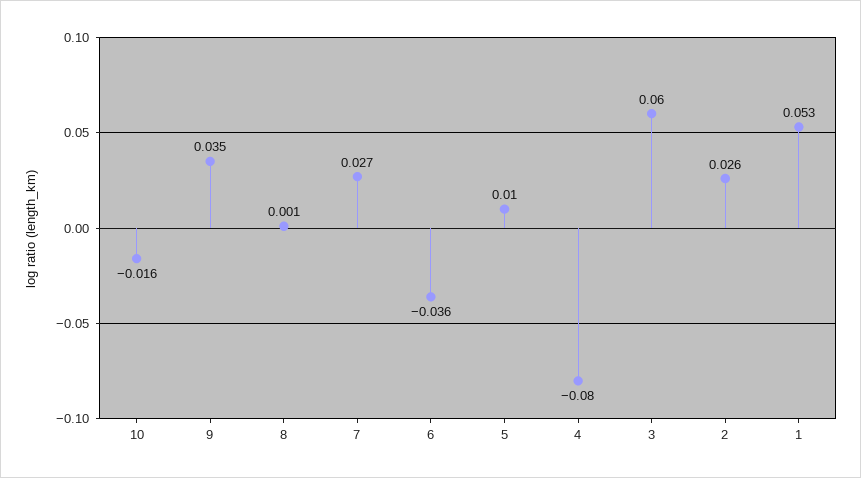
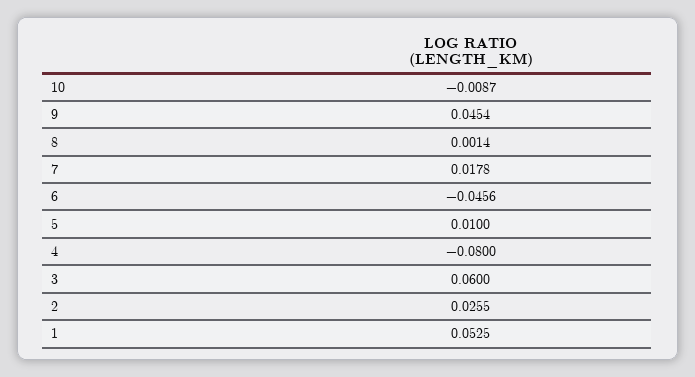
  {
-   "10": -0.016,
+   "10": -0.0087,
-   "9": 0.035,
+   "9": 0.0454,
    "8": 0.0014,
-   "7": 0.027,
+   "7": 0.0178,
-   "6": -0.036,
+   "6": -0.0456,
    "5": 0.01,
    "4": -0.08,
    "3": 0.06,
    "2": 0.0255,
    "1": 0.0525
  }

